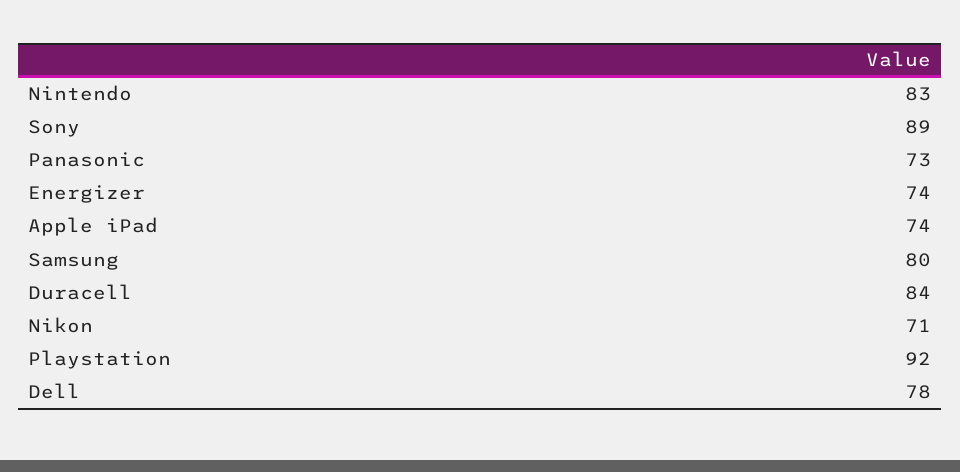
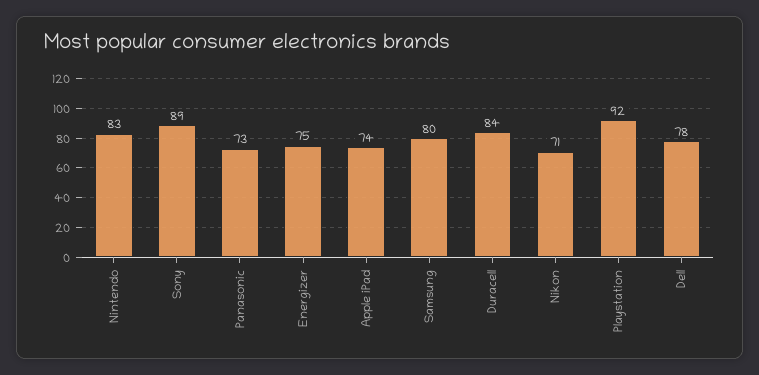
  {
    "Nintendo": 83,
    "Sony": 89,
    "Panasonic": 73,
-   "Energizer": 74,
+   "Energizer": 75,
    "Apple iPad": 74,
    "Samsung": 80,
    "Duracell": 84,
    "Nikon": 71,
    "Playstation": 92,
    "Dell": 78
  }

